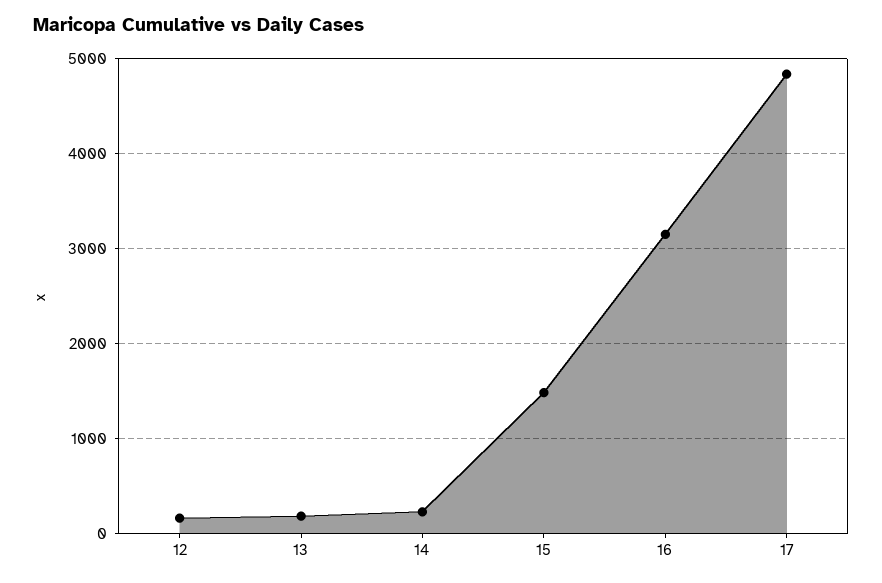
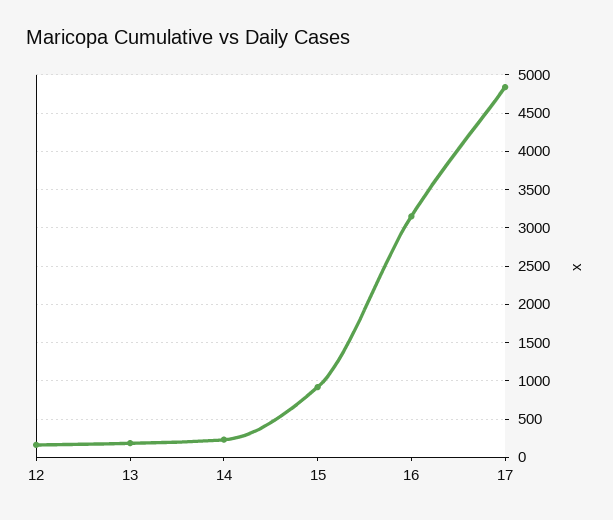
  {
    "12": 200,
    "13": 200,
    "14": 200,
-   "15": 1500,
+   "15": 900,
    "16": 3200,
    "17": 4800
  }

